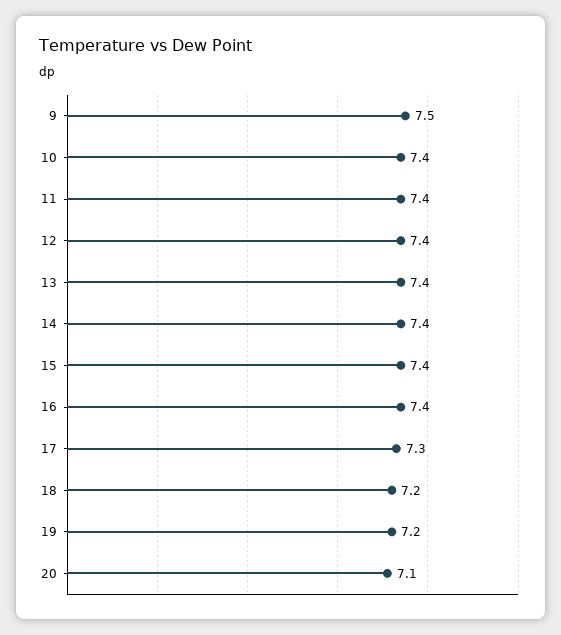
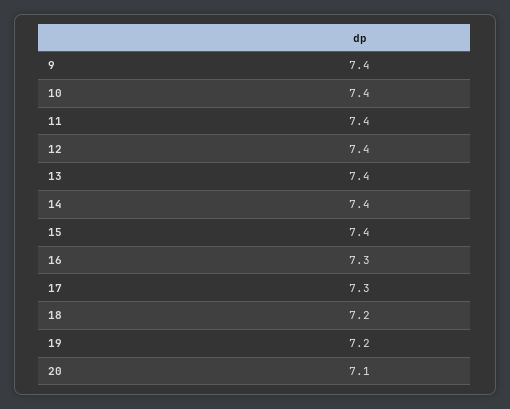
  {
-   "9": 7.5,
+   "9": 7.4,
    "10": 7.4,
    "11": 7.4,
    "12": 7.4,
    "13": 7.4,
    "14": 7.4,
    "15": 7.4,
-   "16": 7.4,
+   "16": 7.3,
    "17": 7.3,
    "18": 7.2,
    "19": 7.2,
    "20": 7.1
  }

